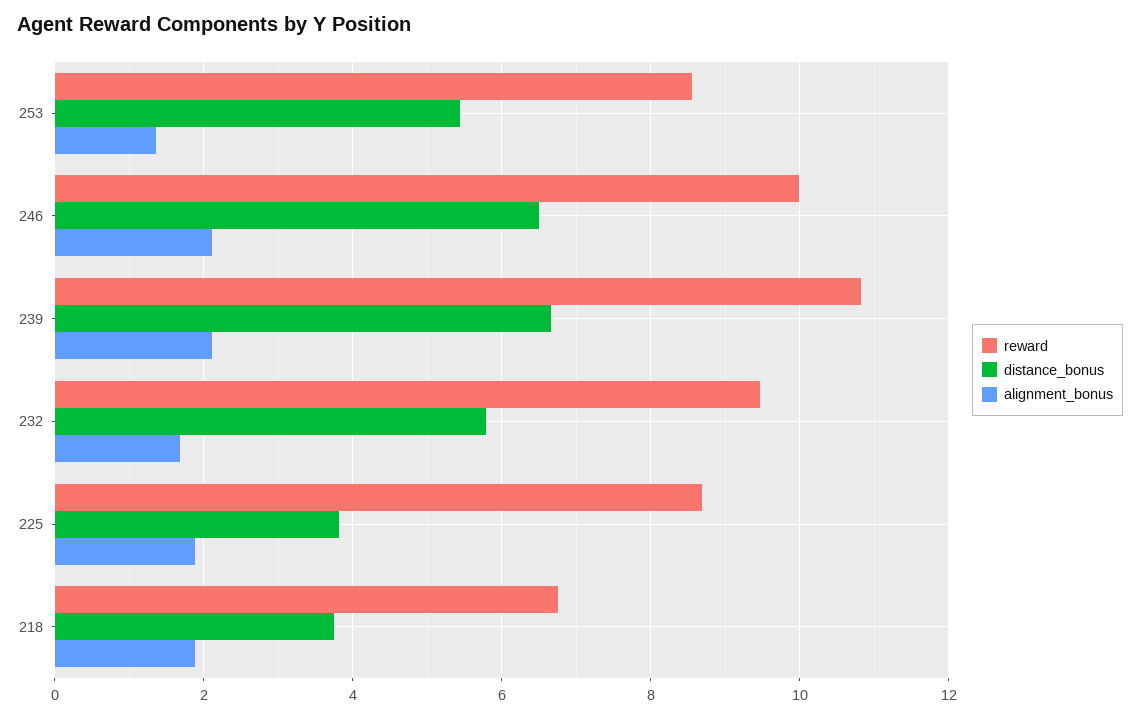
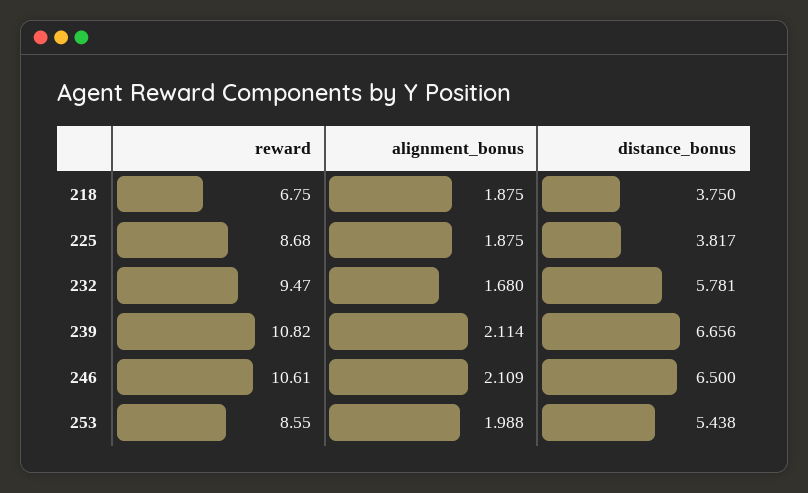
  {
    "reward": {
      "253": 8.55,
-     "246": 10,
+     "246": 10.61,
      "239": 10.82,
      "232": 9.47,
      "225": 8.68,
      "218": 6.75
    },
    "distance_bonus": {
      "253": 5.438,
      "246": 6.5,
      "239": 6.656,
      "232": 5.781,
      "225": 3.817,
      "218": 3.75
    },
    "alignment_bonus": {
-     "253": 1.4,
+     "253": 1.988,
      "246": 2.109,
      "239": 2.114,
      "232": 1.68,
      "225": 1.875,
      "218": 1.875
    }
  }

